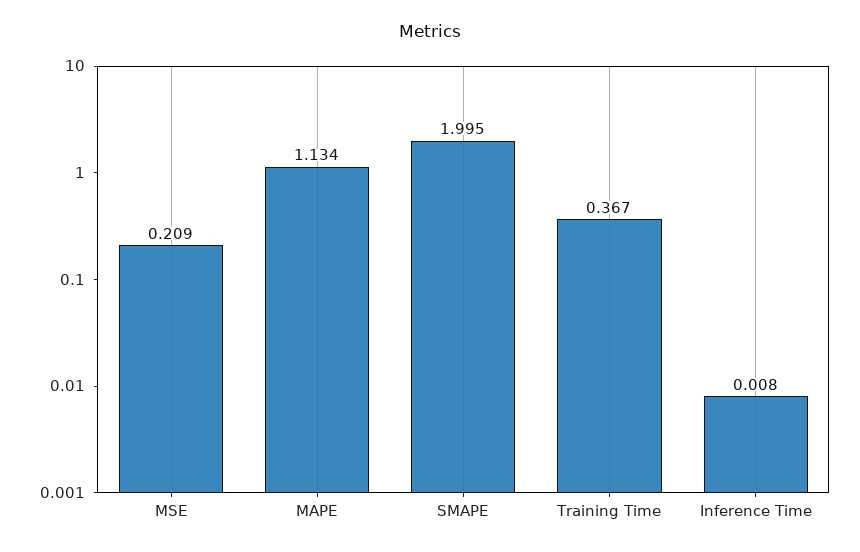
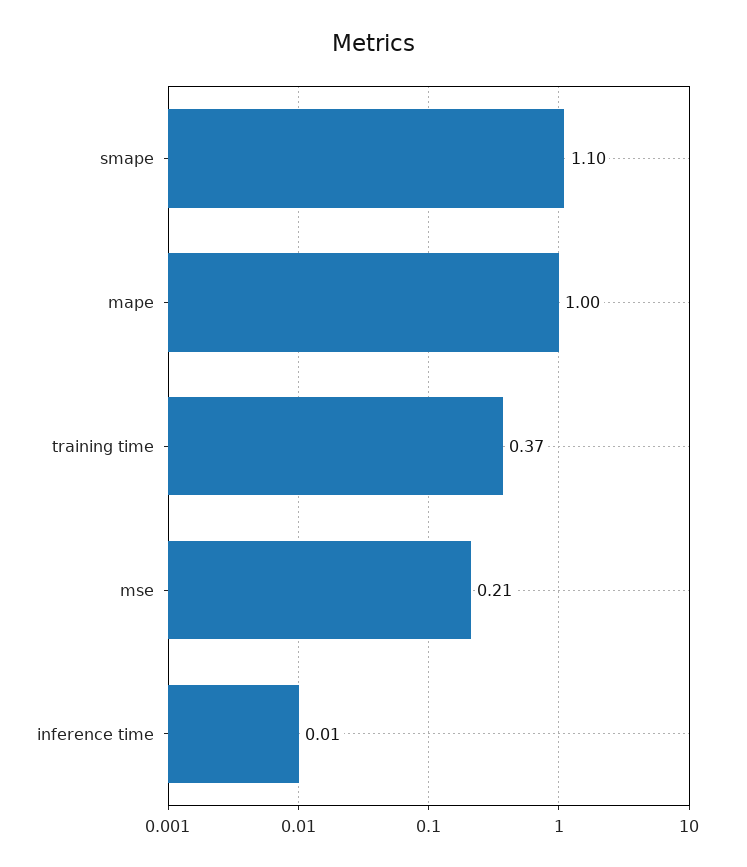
  {
    "MSE": 0.209,
-   "MAPE": 1.134,
+   "MAPE": 1,
-   "SMAPE": 1.995,
+   "SMAPE": 1.1,
    "Training Time": 0.367,
    "Inference Time": 0.008
  }

